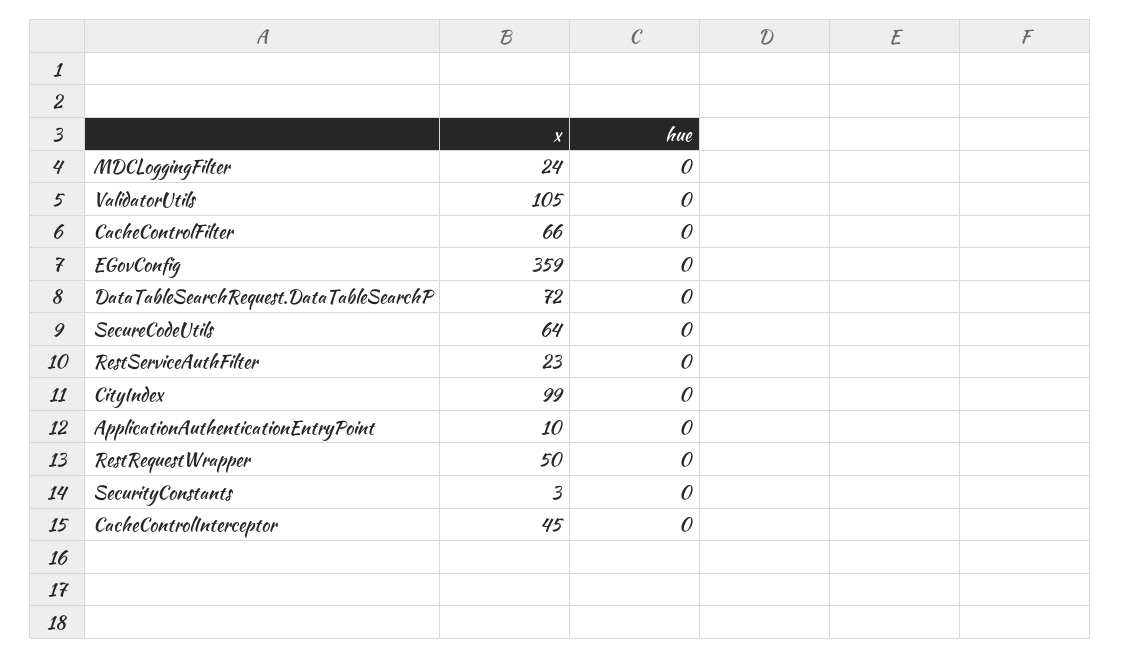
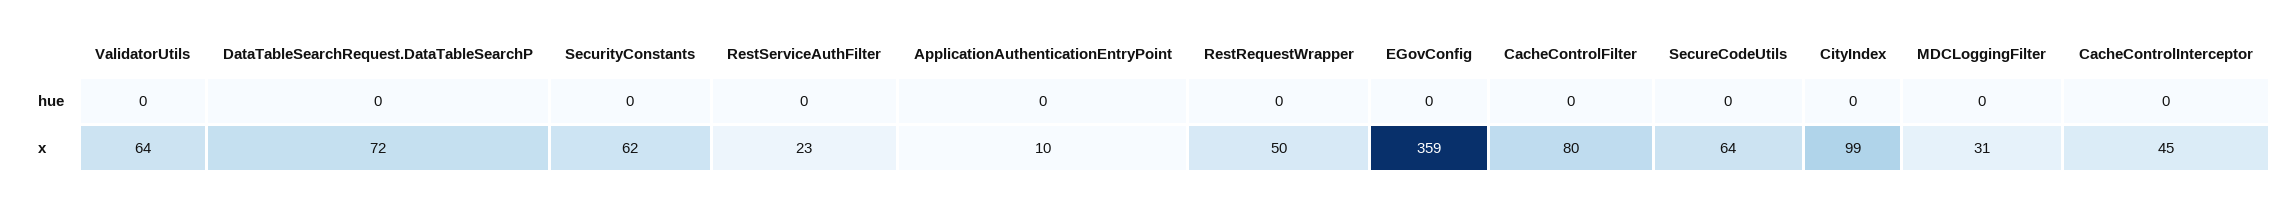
  {
    "x": {
-     "MDCLoggingFilter": 24,
+     "MDCLoggingFilter": 31,
-     "ValidatorUtils": 105,
+     "ValidatorUtils": 64,
-     "CacheControlFilter": 66,
+     "CacheControlFilter": 80,
      "EGovConfig": 359,
      "DataTableSearchRequest.DataTableSearchP": 72,
      "SecureCodeUtils": 64,
      "RestServiceAuthFilter": 23,
      "CityIndex": 99,
      "ApplicationAuthenticationEntryPoint": 10,
      "RestRequestWrapper": 50,
-     "SecurityConstants": 3,
+     "SecurityConstants": 62,
      "CacheControlInterceptor": 45
    },
    "hue": {
      "MDCLoggingFilter": 0,
      "ValidatorUtils": 0,
      "CacheControlFilter": 0,
      "EGovConfig": 0,
      "DataTableSearchRequest.DataTableSearchP": 0,
      "SecureCodeUtils": 0,
      "RestServiceAuthFilter": 0,
      "CityIndex": 0,
      "ApplicationAuthenticationEntryPoint": 0,
      "RestRequestWrapper": 0,
      "SecurityConstants": 0,
      "CacheControlInterceptor": 0
    }
  }

